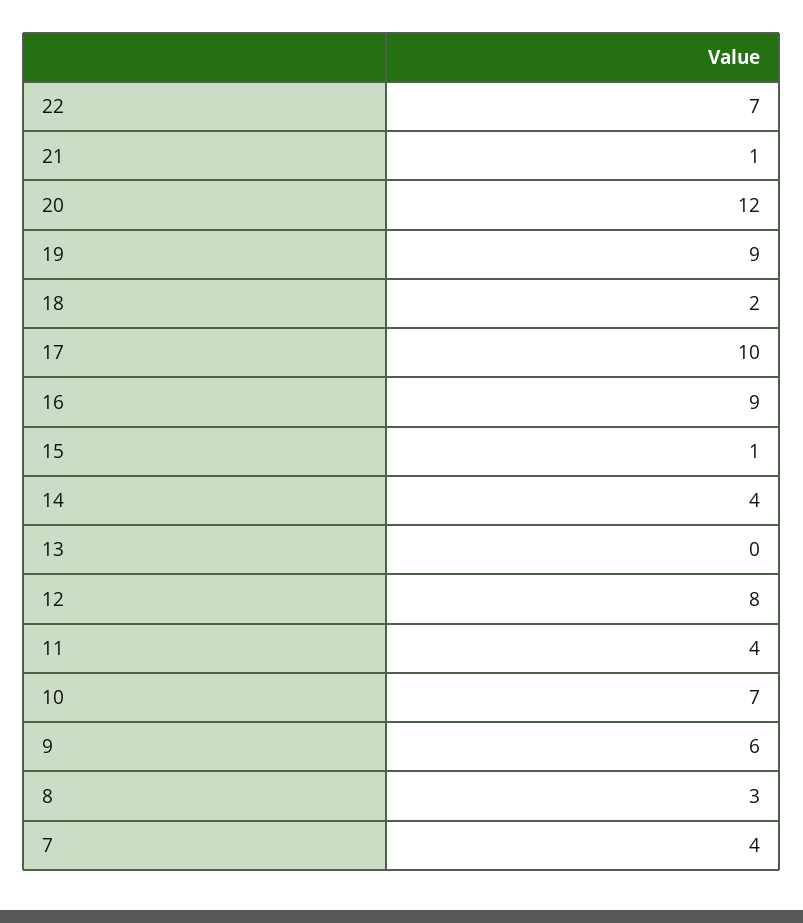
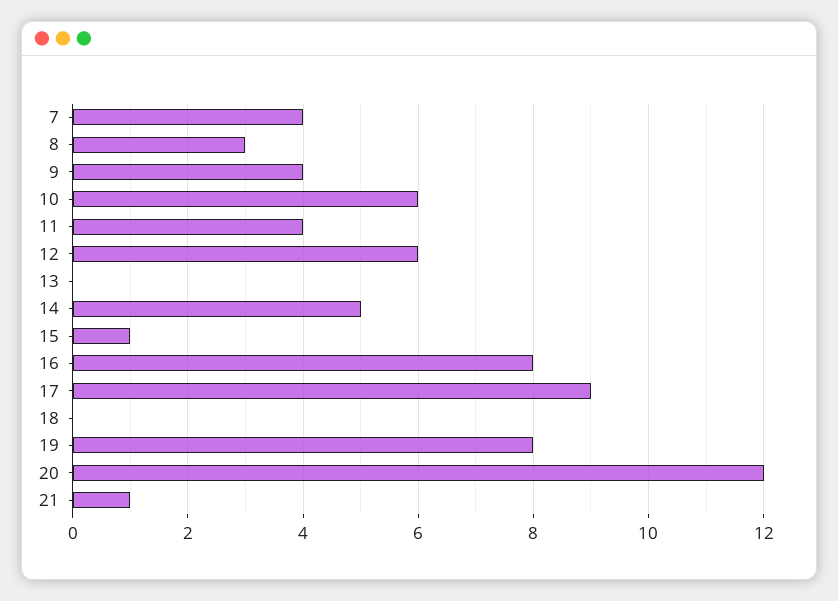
  {
-   "22": 7,
    "21": 1,
    "20": 12,
-   "19": 9,
+   "19": 8,
-   "18": 2,
+   "18": 0,
-   "17": 10,
+   "17": 9,
-   "16": 9,
+   "16": 8,
    "15": 1,
-   "14": 4,
+   "14": 5,
    "13": 0,
-   "12": 8,
+   "12": 6,
    "11": 4,
-   "10": 7,
+   "10": 6,
-   "9": 6,
+   "9": 4,
    "8": 3,
    "7": 4
  }

